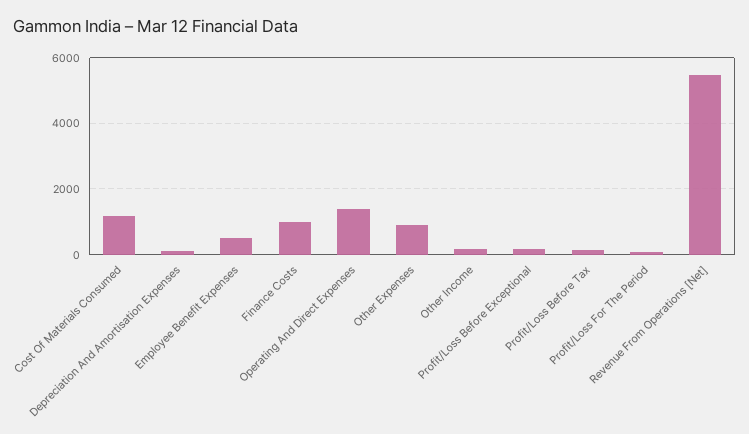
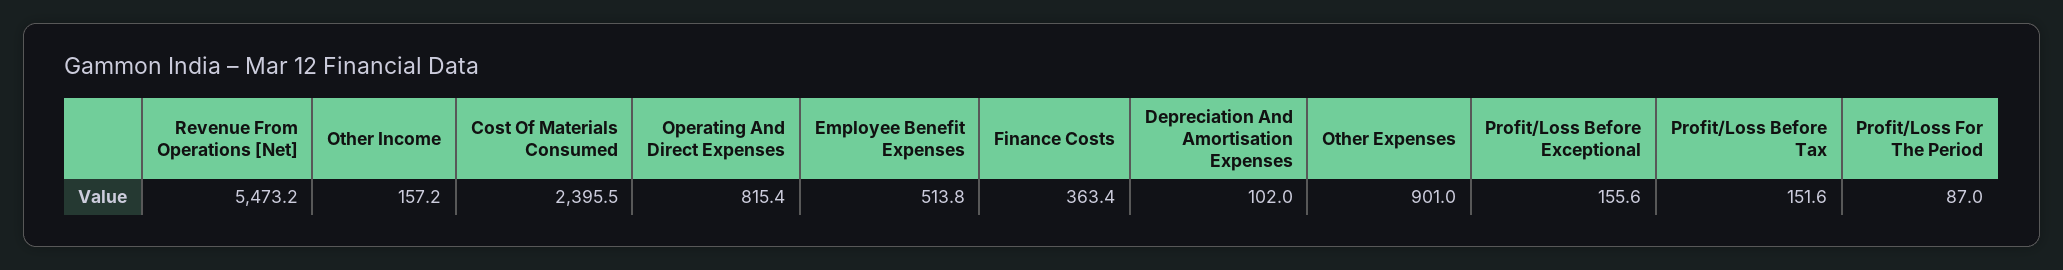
  {
-   "Cost Of Materials Consumed": 1200,
+   "Cost Of Materials Consumed": 2395.5,
    "Depreciation And Amortisation Expenses": 102,
    "Employee Benefit Expenses": 513.8,
-   "Finance Costs": 1000,
+   "Finance Costs": 363.4,
-   "Operating And Direct Expenses": 1400,
+   "Operating And Direct Expenses": 815.4,
    "Other Expenses": 901,
    "Other Income": 157.2,
    "Profit/Loss Before Exceptional": 155.6,
    "Profit/Loss Before Tax": 151.6,
    "Profit/Loss For The Period": 87,
    "Revenue From Operations [Net]": 5473.2
  }

